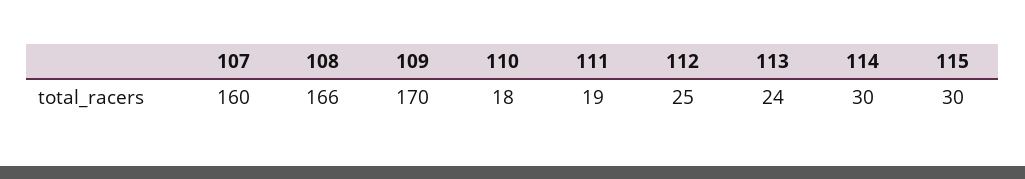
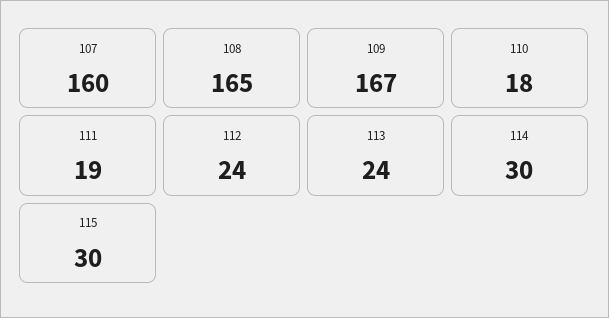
  {
    "107": 160,
-   "108": 166,
+   "108": 165,
-   "109": 170,
+   "109": 167,
    "110": 18,
    "111": 19,
-   "112": 25,
+   "112": 24,
    "113": 24,
    "114": 30,
    "115": 30
  }

